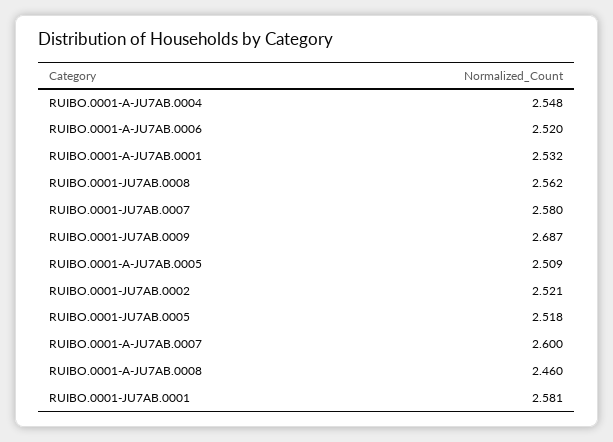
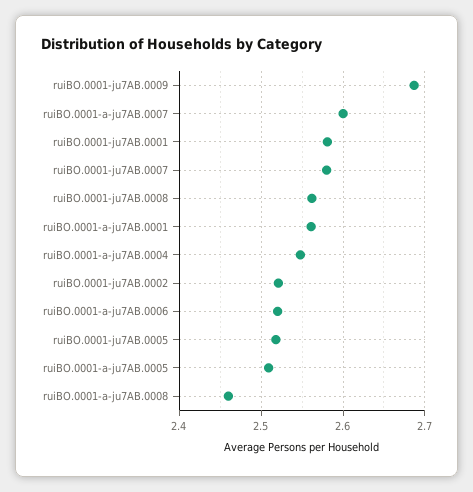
  {
    "RUIBO.0001-A-JU7AB.0004": 2.548,
    "RUIBO.0001-A-JU7AB.0006": 2.52,
-   "RUIBO.0001-A-JU7AB.0001": 2.532,
+   "RUIBO.0001-A-JU7AB.0001": 2.56,
    "RUIBO.0001-JU7AB.0008": 2.562,
    "RUIBO.0001-JU7AB.0007": 2.58,
    "RUIBO.0001-JU7AB.0009": 2.687,
    "RUIBO.0001-A-JU7AB.0005": 2.509,
    "RUIBO.0001-JU7AB.0002": 2.521,
    "RUIBO.0001-JU7AB.0005": 2.518,
    "RUIBO.0001-A-JU7AB.0007": 2.6,
    "RUIBO.0001-A-JU7AB.0008": 2.46,
    "RUIBO.0001-JU7AB.0001": 2.581
  }

